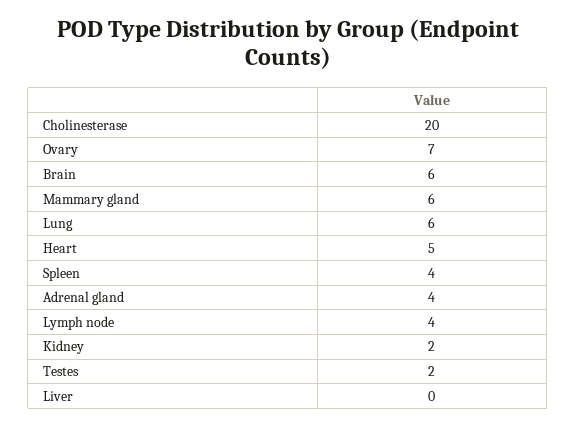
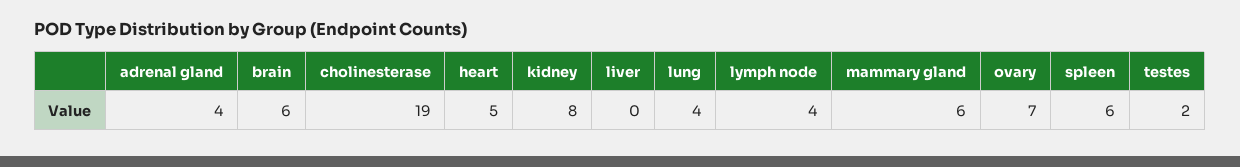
  {
-   "Cholinesterase": 20,
+   "Cholinesterase": 19,
    "Ovary": 7,
    "Brain": 6,
    "Mammary gland": 6,
-   "Lung": 6,
+   "Lung": 4,
    "Heart": 5,
-   "Spleen": 4,
+   "Spleen": 6,
    "Adrenal gland": 4,
    "Lymph node": 4,
-   "Kidney": 2,
+   "Kidney": 8,
    "Testes": 2,
    "Liver": 0
  }

